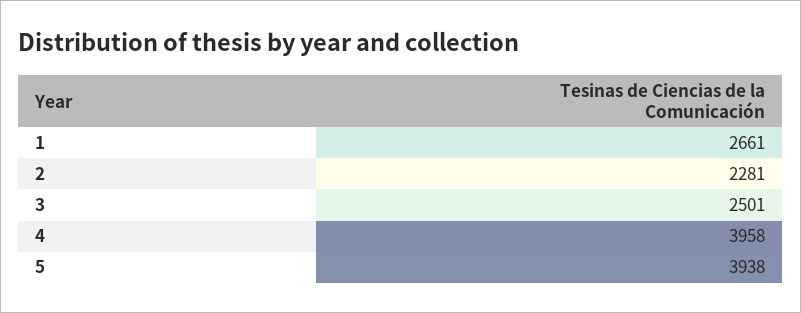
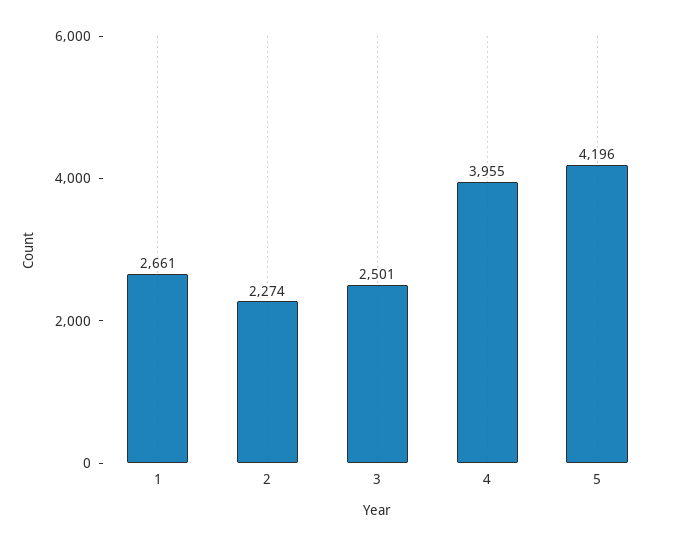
  {
    "1": 2661,
-   "2": 2281,
+   "2": 2274,
    "3": 2501,
-   "4": 3958,
+   "4": 3955,
-   "5": 3938
+   "5": 4196
  }

